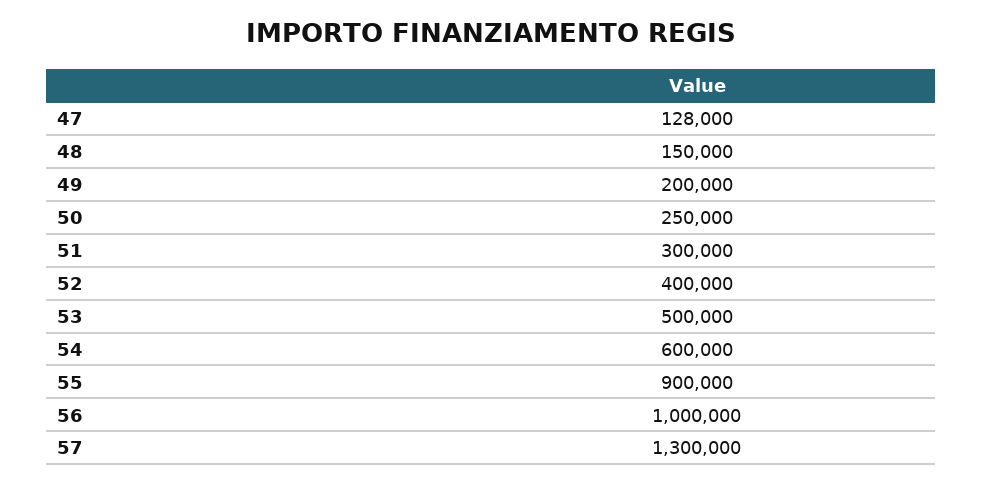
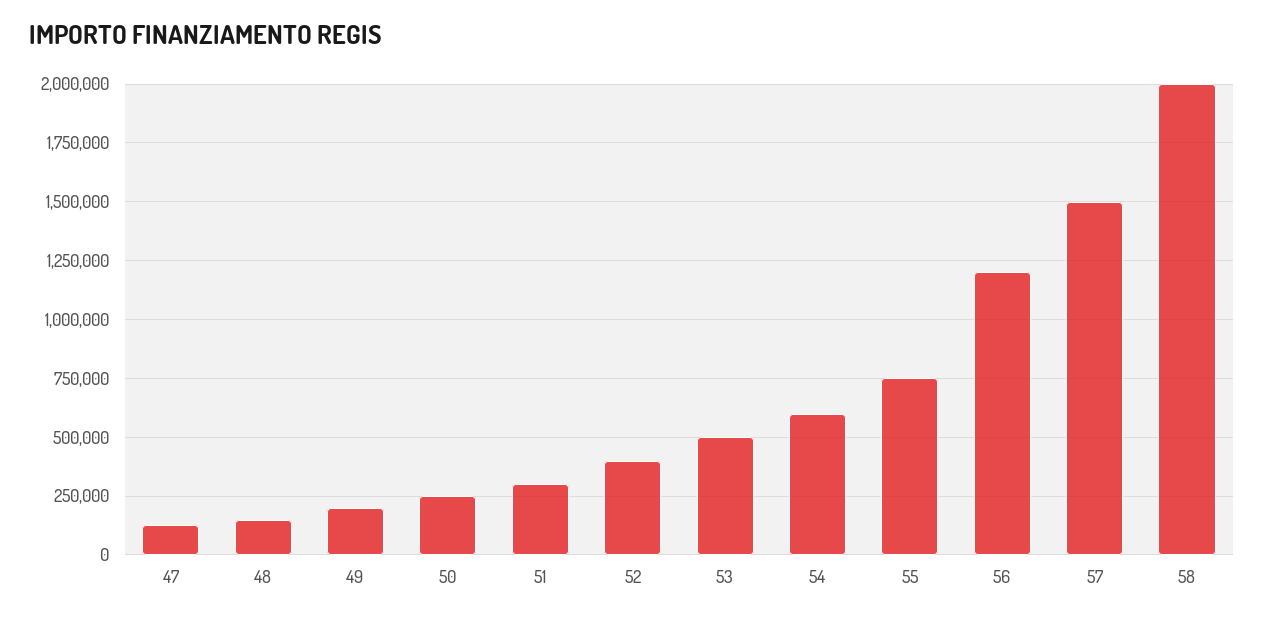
  {
    "47": 128000,
    "48": 150000,
    "49": 200000,
    "50": 250000,
    "51": 300000,
    "52": 400000,
    "53": 500000,
    "54": 600000,
-   "55": 900000,
+   "55": 750000,
-   "56": 1000000,
+   "56": 1200000,
-   "57": 1300000
+   "57": 1500000,
+   "58": 2000000
  }

